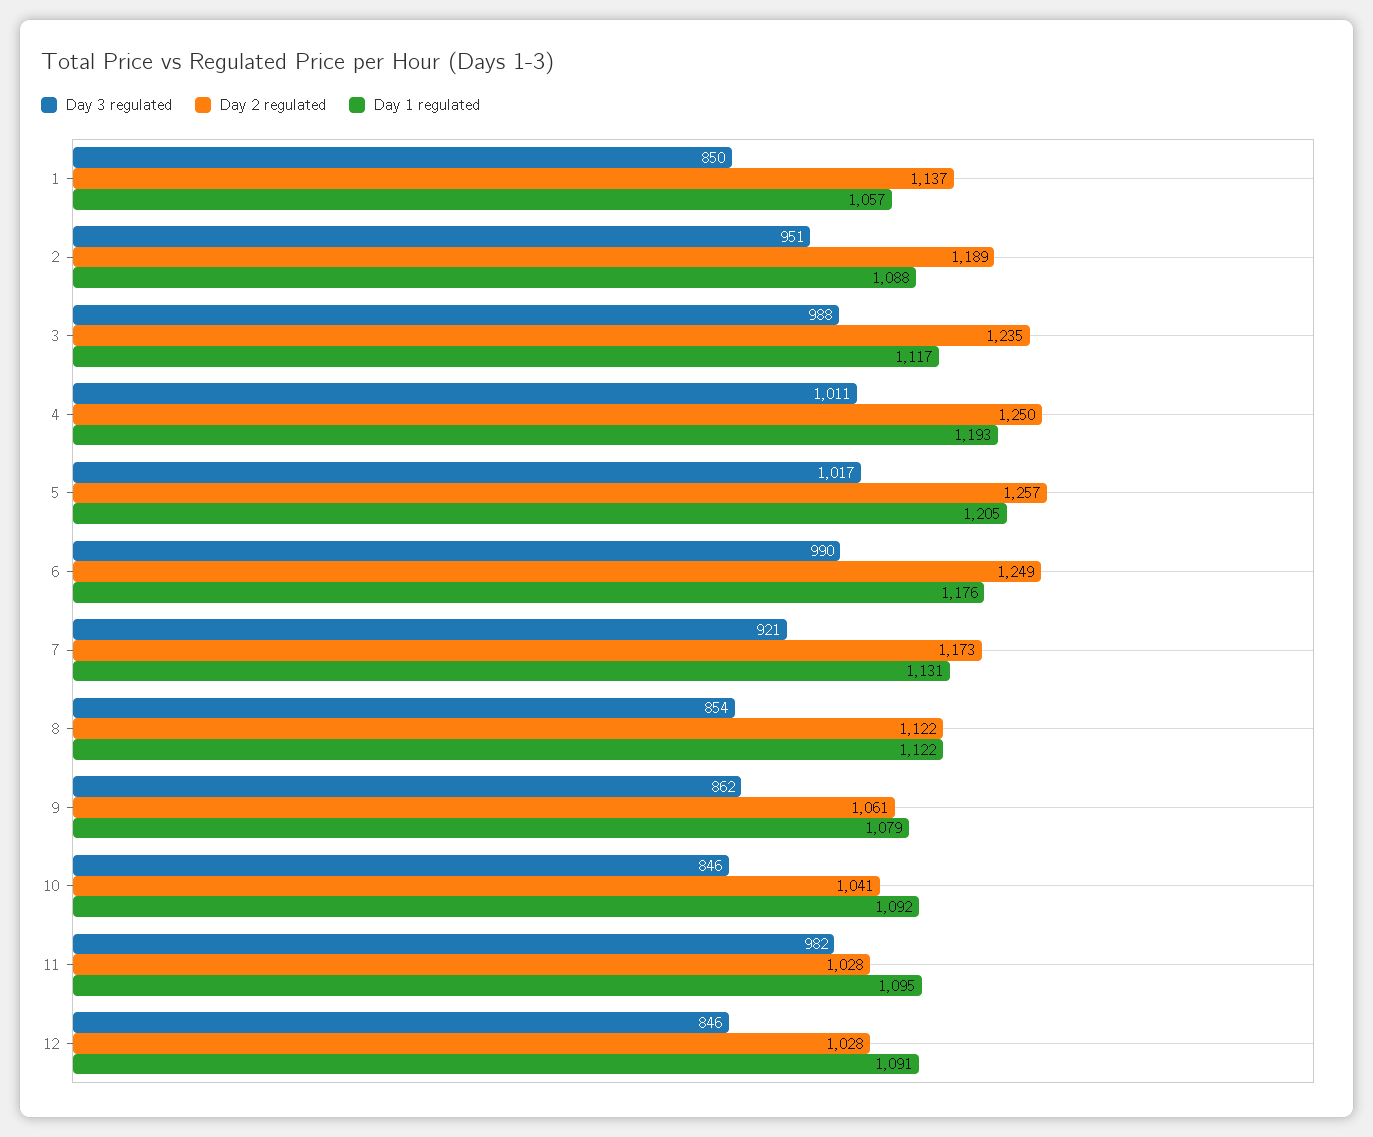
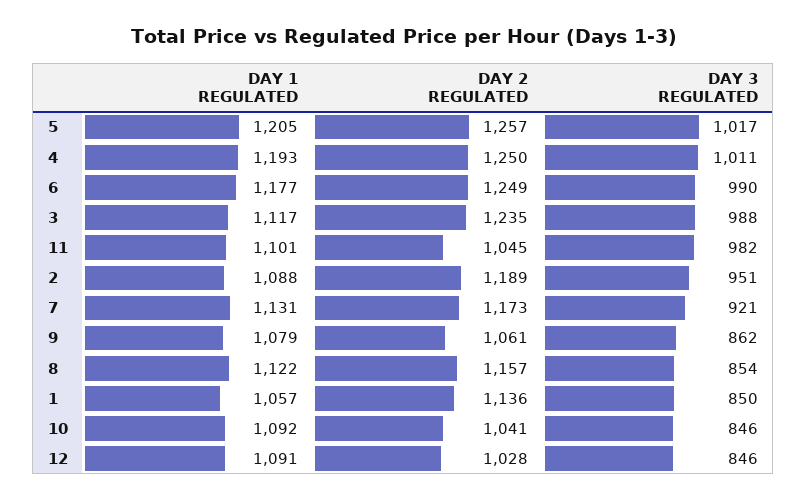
  {
    "Day 3 regulated": {
      "1": 850,
      "2": 951,
      "3": 988,
      "4": 1011,
      "5": 1017,
      "6": 990,
      "7": 921,
      "8": 854,
      "9": 862,
      "10": 846,
      "11": 982,
      "12": 846
    },
    "Day 2 regulated": {
-     "1": 1137,
+     "1": 1136,
      "2": 1189,
      "3": 1235,
      "4": 1250,
      "5": 1257,
      "6": 1249,
      "7": 1173,
-     "8": 1122,
+     "8": 1157,
      "9": 1061,
      "10": 1041,
-     "11": 1028,
+     "11": 1045,
      "12": 1028
    },
    "Day 1 regulated": {
      "1": 1057,
      "2": 1088,
      "3": 1117,
      "4": 1193,
      "5": 1205,
-     "6": 1176,
+     "6": 1177,
      "7": 1131,
      "8": 1122,
      "9": 1079,
      "10": 1092,
-     "11": 1095,
+     "11": 1101,
      "12": 1091
    }
  }

